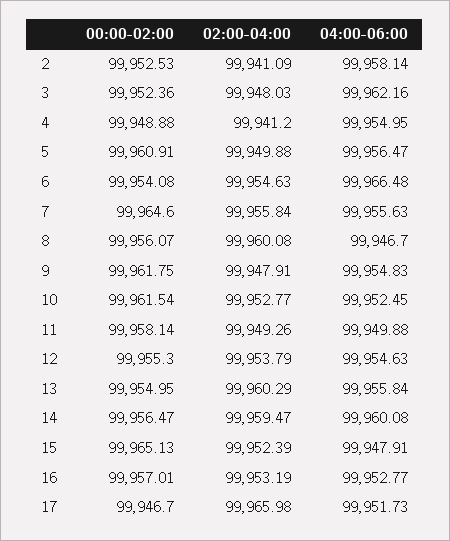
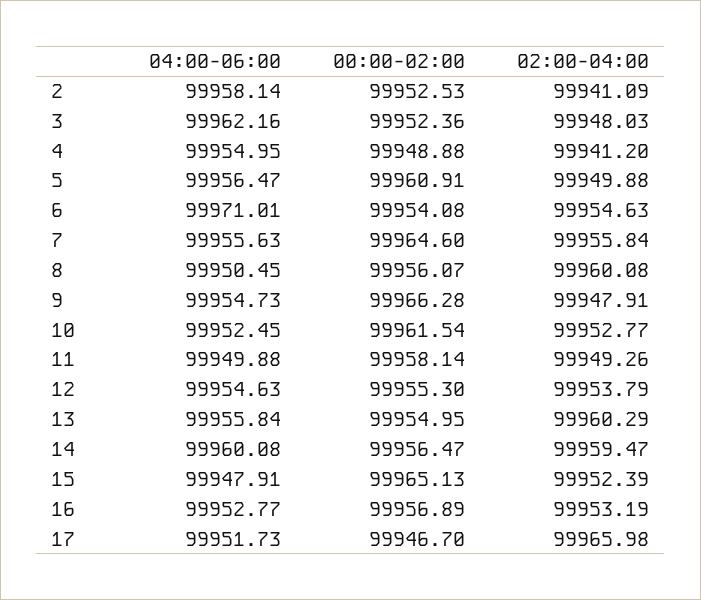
  {
    "00:00-02:00": {
      "2": 99952.53,
      "3": 99952.36,
      "4": 99948.88,
      "5": 99960.91,
      "6": 99954.08,
      "7": 99964.6,
      "8": 99956.07,
-     "9": 99961.75,
+     "9": 99966.28,
      "10": 99961.54,
      "11": 99958.14,
      "12": 99955.3,
      "13": 99954.95,
      "14": 99956.47,
      "15": 99965.13,
-     "16": 99957.01,
+     "16": 99956.89,
      "17": 99946.7
    },
    "02:00-04:00": {
      "2": 99941.09,
      "3": 99948.03,
      "4": 99941.2,
      "5": 99949.88,
      "6": 99954.63,
      "7": 99955.84,
      "8": 99960.08,
      "9": 99947.91,
      "10": 99952.77,
      "11": 99949.26,
      "12": 99953.79,
      "13": 99960.29,
      "14": 99959.47,
      "15": 99952.39,
      "16": 99953.19,
      "17": 99965.98
    },
    "04:00-06:00": {
      "2": 99958.14,
      "3": 99962.16,
      "4": 99954.95,
      "5": 99956.47,
-     "6": 99966.48,
+     "6": 99971.01,
      "7": 99955.63,
-     "8": 99946.7,
+     "8": 99950.45,
-     "9": 99954.83,
+     "9": 99954.73,
      "10": 99952.45,
      "11": 99949.88,
      "12": 99954.63,
      "13": 99955.84,
      "14": 99960.08,
      "15": 99947.91,
      "16": 99952.77,
      "17": 99951.73
    }
  }

